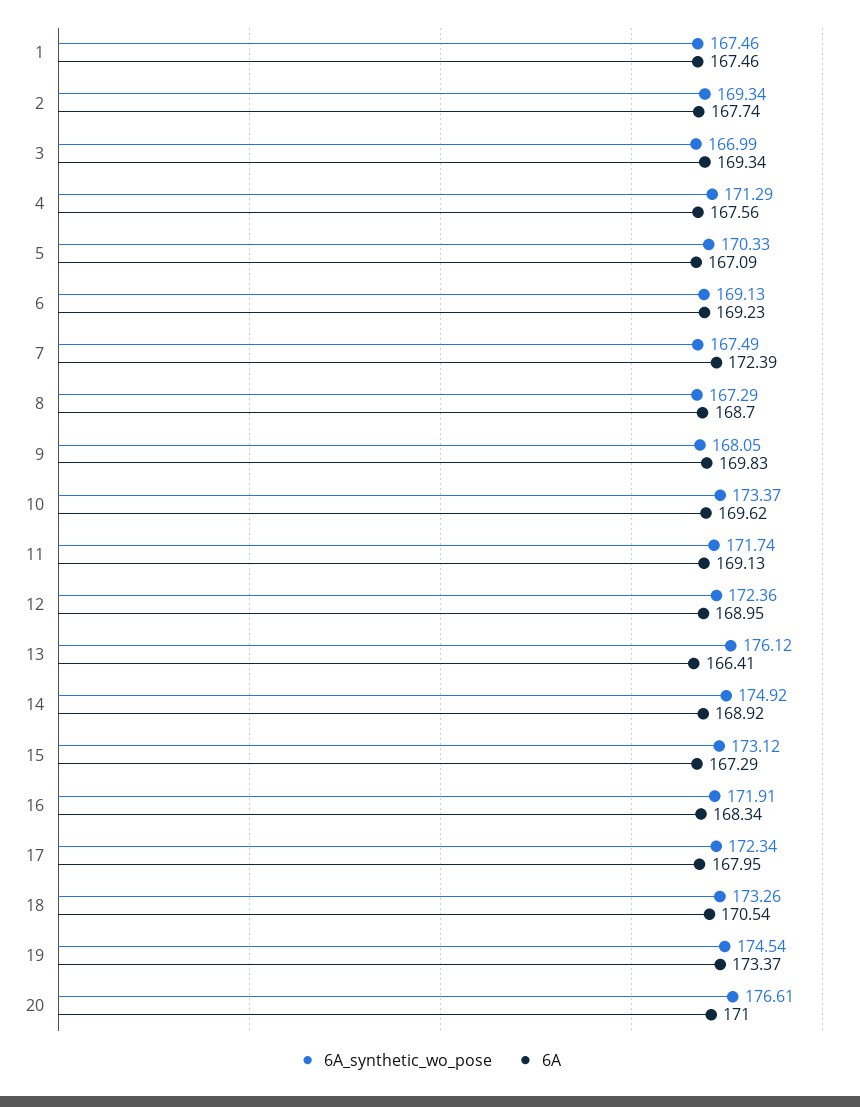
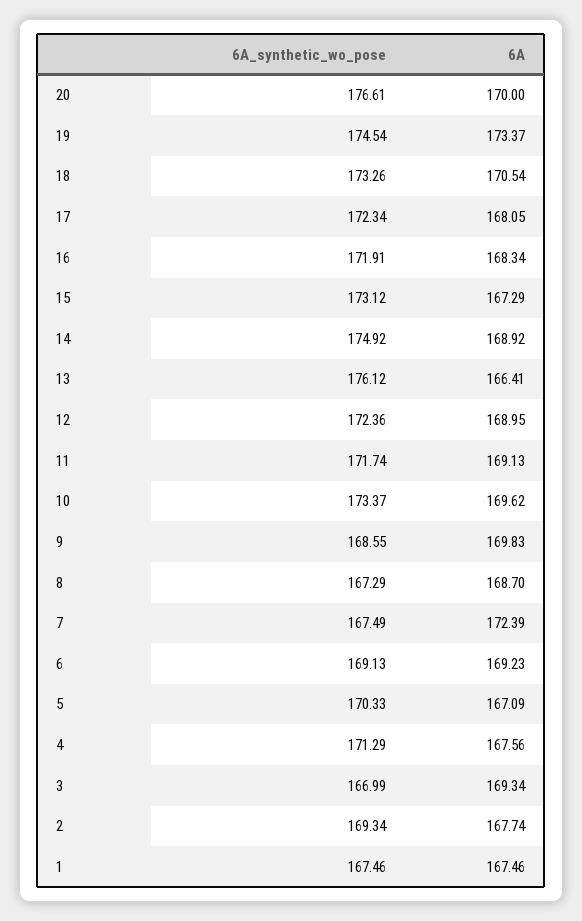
  {
    "6A_synthetic_wo_pose": {
      "1": 167.46,
      "2": 169.34,
      "3": 166.99,
      "4": 171.29,
      "5": 170.33,
      "6": 169.13,
      "7": 167.49,
      "8": 167.29,
-     "9": 168.05,
+     "9": 168.55,
      "10": 173.37,
      "11": 171.74,
      "12": 172.36,
      "13": 176.12,
      "14": 174.92,
      "15": 173.12,
      "16": 171.91,
      "17": 172.34,
      "18": 173.26,
      "19": 174.54,
      "20": 176.61
    },
    "6A": {
      "1": 167.46,
      "2": 167.74,
      "3": 169.34,
      "4": 167.56,
      "5": 167.09,
      "6": 169.23,
      "7": 172.39,
      "8": 168.7,
      "9": 169.83,
      "10": 169.62,
      "11": 169.13,
      "12": 168.95,
      "13": 166.41,
      "14": 168.92,
      "15": 167.29,
      "16": 168.34,
-     "17": 167.95,
+     "17": 168.05,
      "18": 170.54,
      "19": 173.37,
-     "20": 171
+     "20": 170
    }
  }

